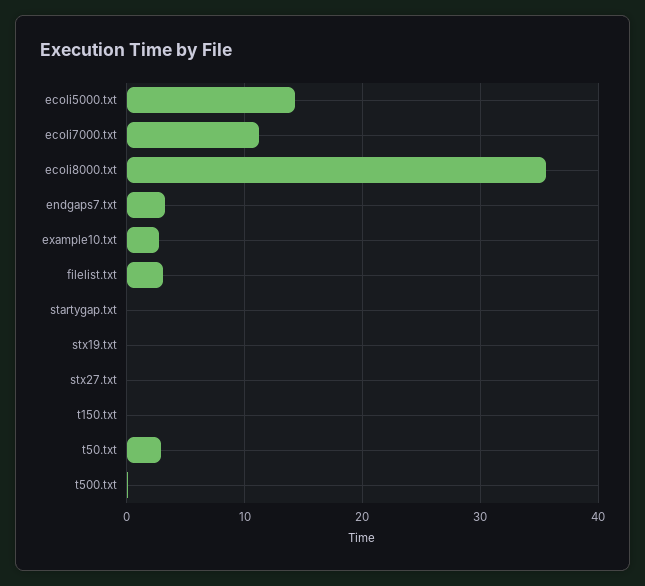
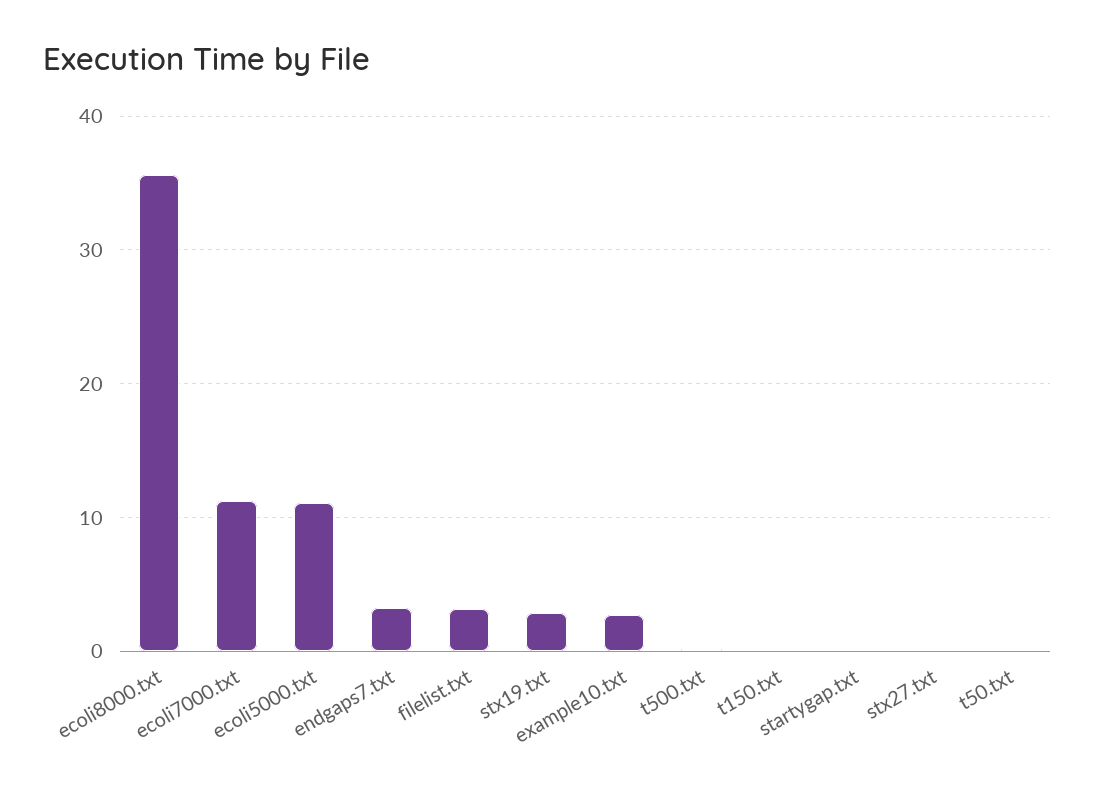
  {
-   "ecoli5000.txt": 14,
+   "ecoli5000.txt": 11,
    "ecoli7000.txt": 11,
    "ecoli8000.txt": 36,
    "endgaps7.txt": 3,
    "example10.txt": 3,
    "filelist.txt": 3,
    "startygap.txt": 0,
-   "stx19.txt": 0,
+   "stx19.txt": 3,
    "stx27.txt": 0,
    "t150.txt": 0,
-   "t50.txt": 3,
+   "t50.txt": 0,
    "t500.txt": 0
  }

